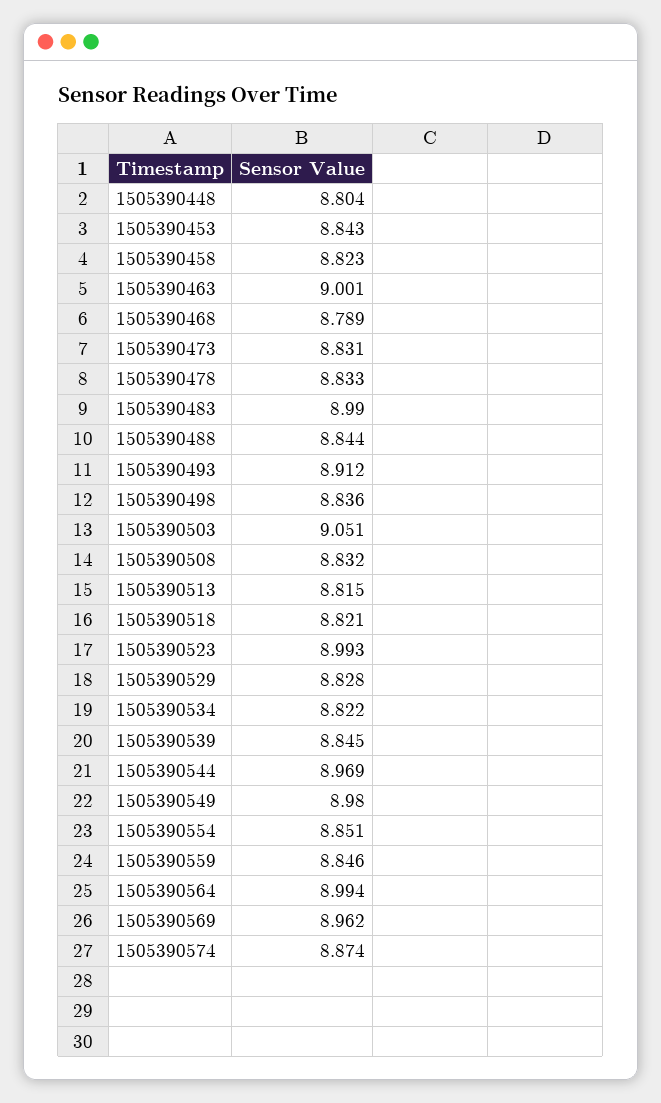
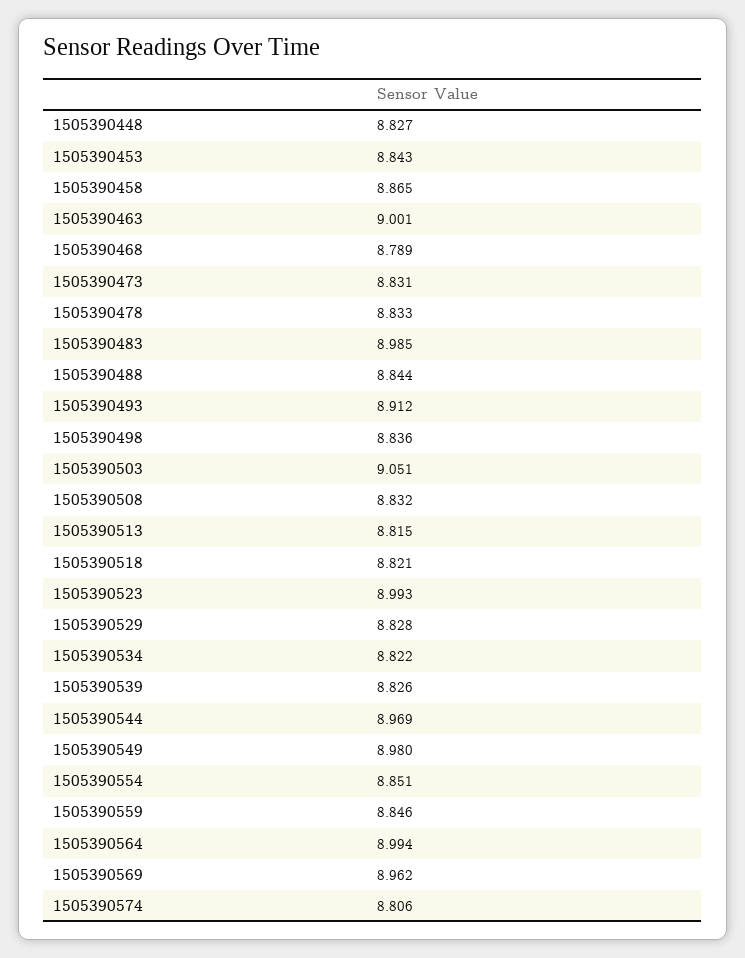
  {
-   "1505390448": 8.804,
+   "1505390448": 8.827,
    "1505390453": 8.843,
-   "1505390458": 8.823,
+   "1505390458": 8.865,
    "1505390463": 9.001,
    "1505390468": 8.789,
    "1505390473": 8.831,
    "1505390478": 8.833,
-   "1505390483": 8.99,
+   "1505390483": 8.985,
    "1505390488": 8.844,
    "1505390493": 8.912,
    "1505390498": 8.836,
    "1505390503": 9.051,
    "1505390508": 8.832,
    "1505390513": 8.815,
    "1505390518": 8.821,
    "1505390523": 8.993,
    "1505390529": 8.828,
    "1505390534": 8.822,
-   "1505390539": 8.845,
+   "1505390539": 8.826,
    "1505390544": 8.969,
    "1505390549": 8.98,
    "1505390554": 8.851,
    "1505390559": 8.846,
    "1505390564": 8.994,
    "1505390569": 8.962,
-   "1505390574": 8.874
+   "1505390574": 8.806
  }

